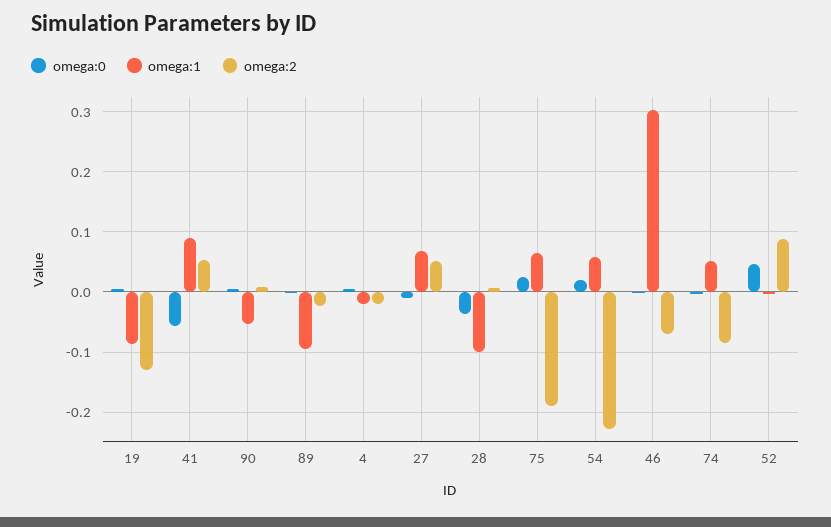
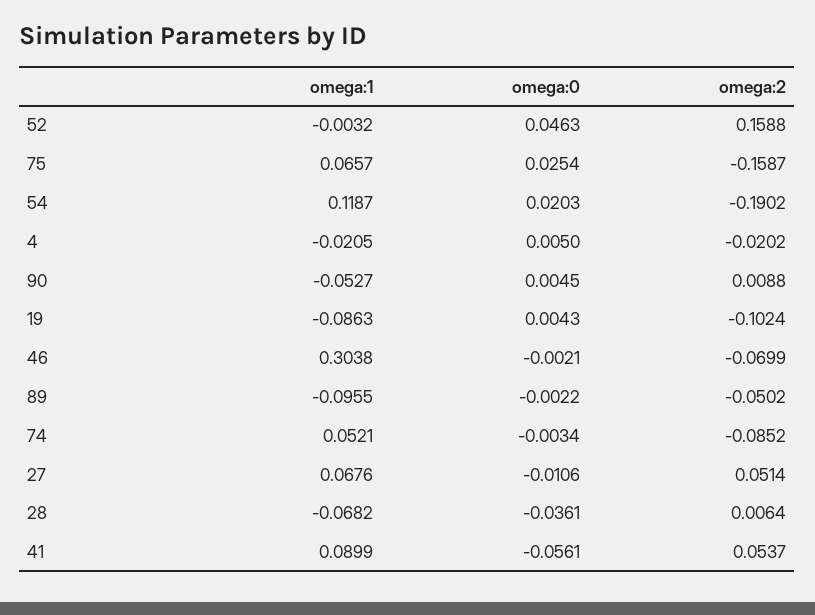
  {
    "omega:0": {
      "19": 0.0043,
      "41": -0.0561,
      "90": 0.0045,
      "89": -0.0022,
      "4": 0.005,
      "27": -0.0106,
      "28": -0.0361,
      "75": 0.0254,
      "54": 0.0203,
      "46": -0.0021,
      "74": -0.0034,
      "52": 0.0463
    },
    "omega:1": {
      "19": -0.0863,
      "41": 0.0899,
      "90": -0.0527,
      "89": -0.0955,
      "4": -0.0205,
      "27": 0.0676,
-     "28": -0.1,
+     "28": -0.0682,
      "75": 0.0657,
-     "54": 0.06,
+     "54": 0.1187,
      "46": 0.3038,
      "74": 0.0521,
      "52": -0.0032
    },
    "omega:2": {
-     "19": -0.13,
+     "19": -0.1024,
      "41": 0.0537,
      "90": 0.0088,
-     "89": -0.02,
+     "89": -0.0502,
      "4": -0.0202,
      "27": 0.0514,
      "28": 0.0064,
-     "75": -0.19,
+     "75": -0.1587,
-     "54": -0.23,
+     "54": -0.1902,
      "46": -0.0699,
      "74": -0.0852,
-     "52": 0.09
+     "52": 0.1588
    }
  }

